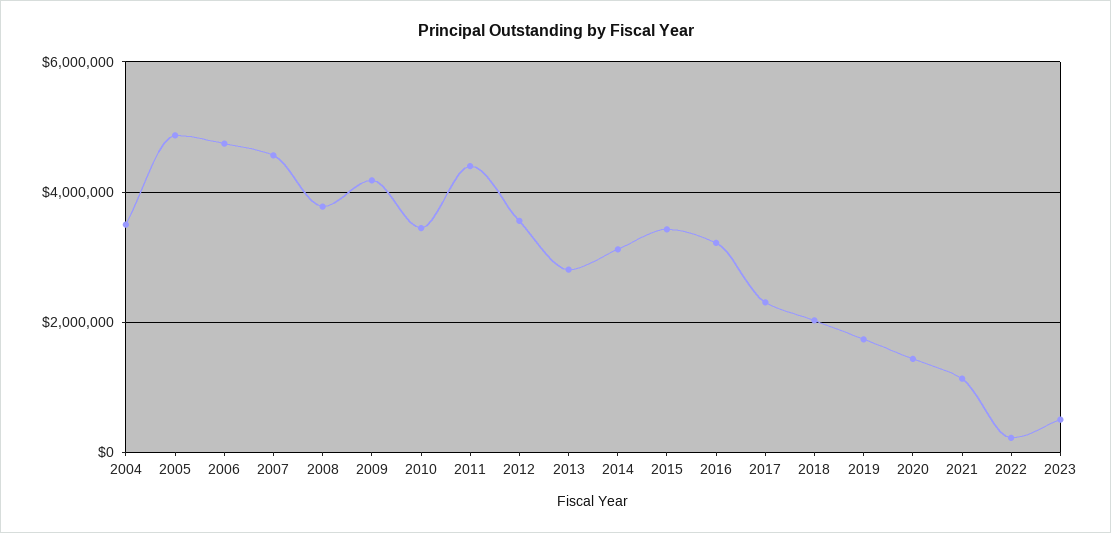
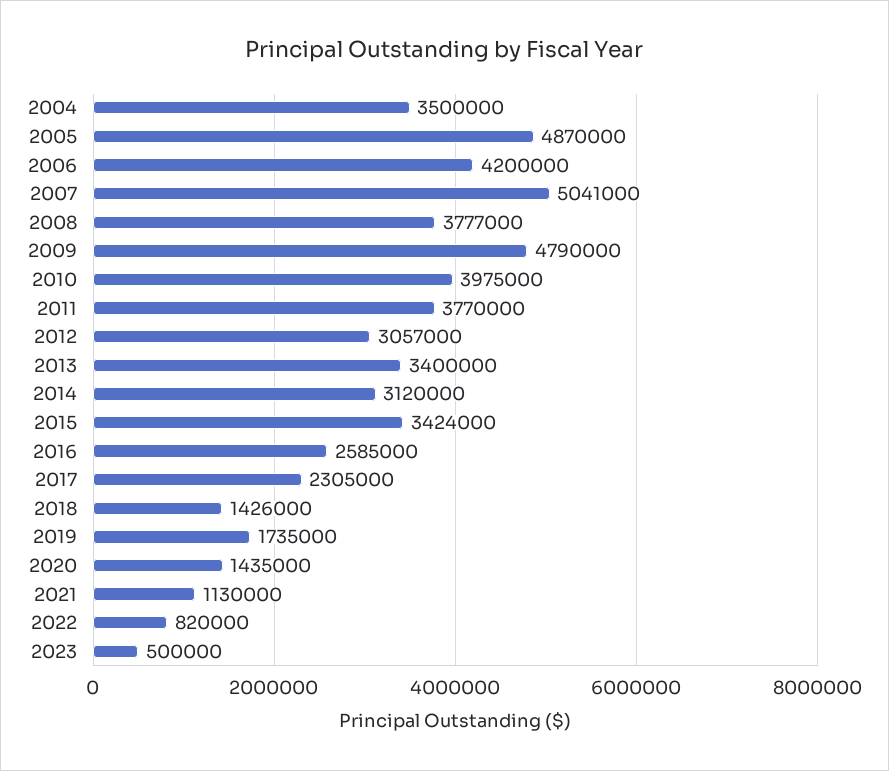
  {
    "2004": 3500000,
    "2005": 4870000,
-   "2006": 4800000,
+   "2006": 4200000,
-   "2007": 4600000,
+   "2007": 5041000,
    "2008": 3777000,
-   "2009": 4200000,
+   "2009": 4790000,
-   "2010": 3400000,
+   "2010": 3975000,
-   "2011": 4400000,
+   "2011": 3770000,
-   "2012": 3600000,
+   "2012": 3057000,
-   "2013": 2800000,
+   "2013": 3400000,
    "2014": 3120000,
    "2015": 3424000,
-   "2016": 3200000,
+   "2016": 2585000,
    "2017": 2305000,
-   "2018": 2000000,
+   "2018": 1426000,
    "2019": 1735000,
    "2020": 1435000,
    "2021": 1130000,
-   "2022": 200000,
+   "2022": 820000,
    "2023": 500000
  }

